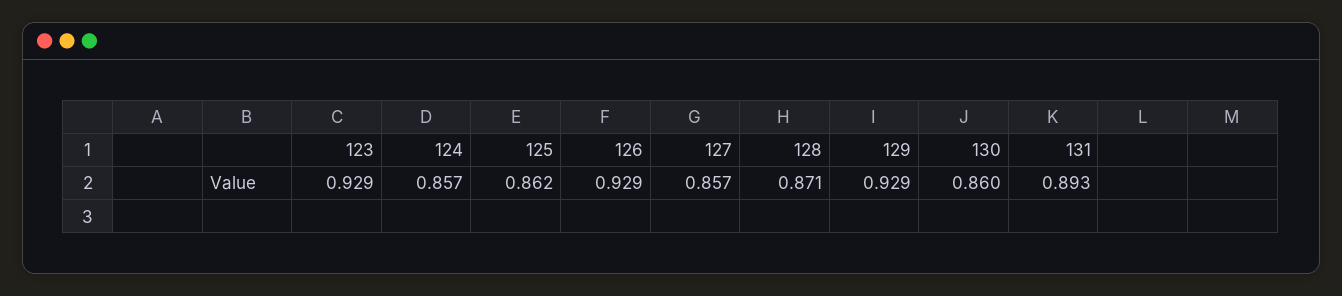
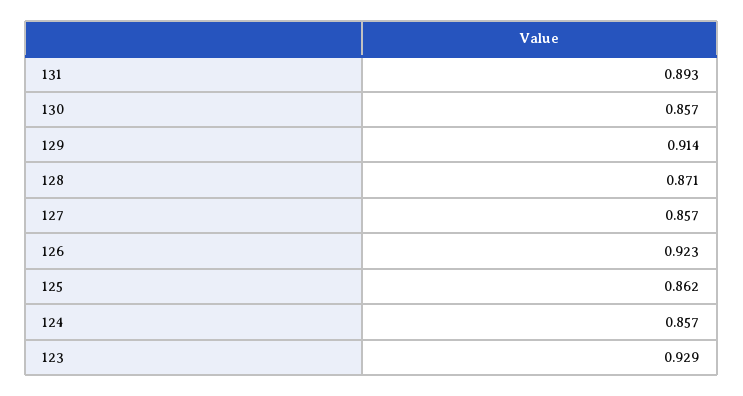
  {
    "123": 0.929,
    "124": 0.857,
    "125": 0.862,
-   "126": 0.929,
+   "126": 0.923,
    "127": 0.857,
    "128": 0.871,
-   "129": 0.929,
+   "129": 0.914,
-   "130": 0.86,
+   "130": 0.857,
    "131": 0.893
  }

